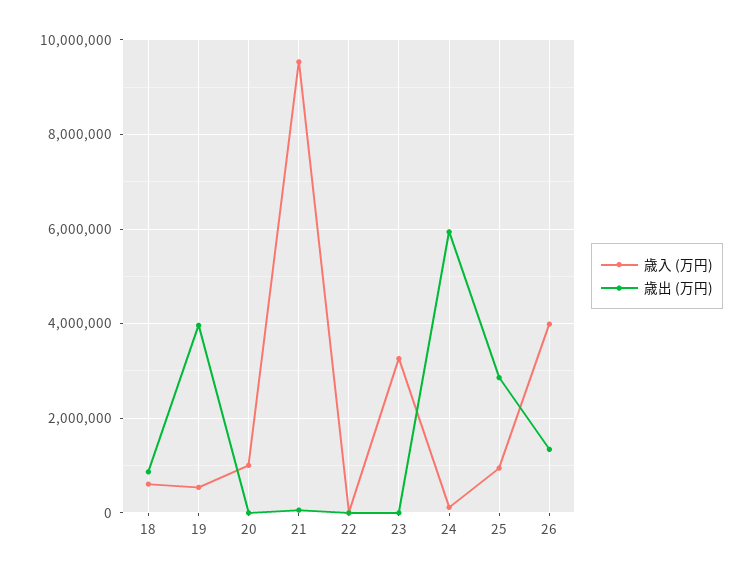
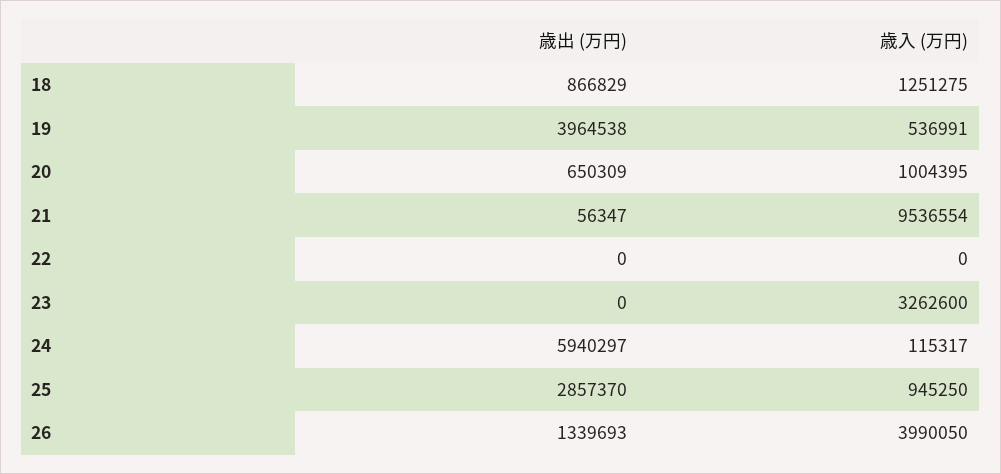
  {
    "歳入 (万円)": {
-     "18": 600000,
+     "18": 1251275,
      "19": 536991,
      "20": 1004395,
      "21": 9536554,
      "22": 0,
      "23": 3262600,
      "24": 115317,
      "25": 945250,
      "26": 3990050
    },
    "歳出 (万円)": {
      "18": 866829,
      "19": 3964538,
-     "20": 0,
+     "20": 650309,
      "21": 56347,
      "22": 0,
      "23": 0,
      "24": 5940297,
      "25": 2857370,
      "26": 1339693
    }
  }

